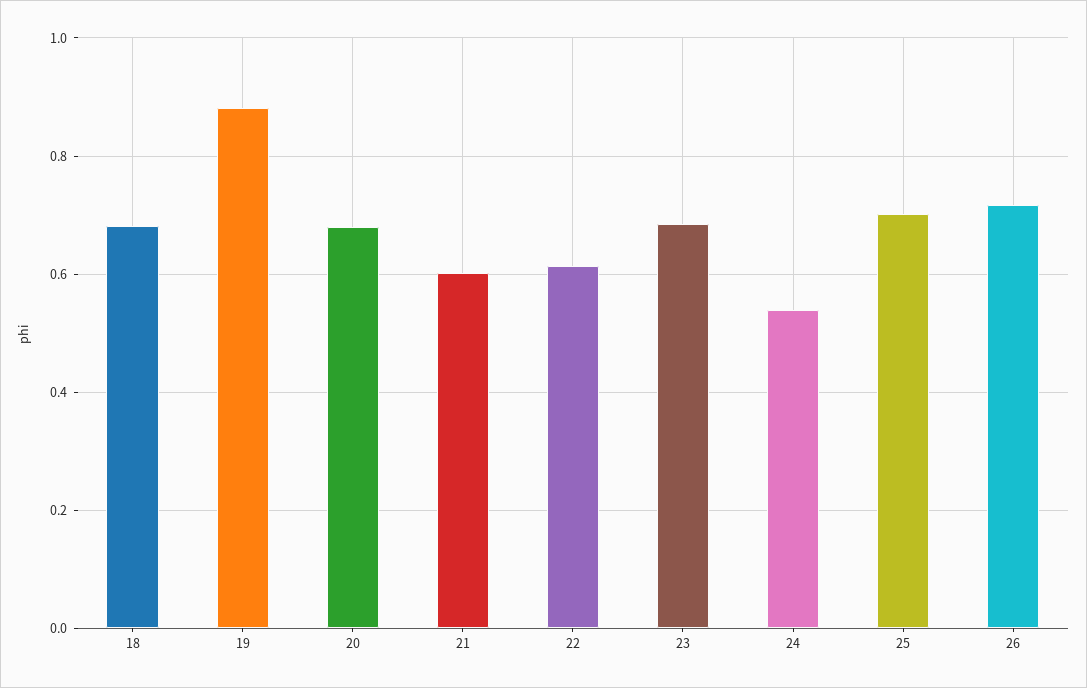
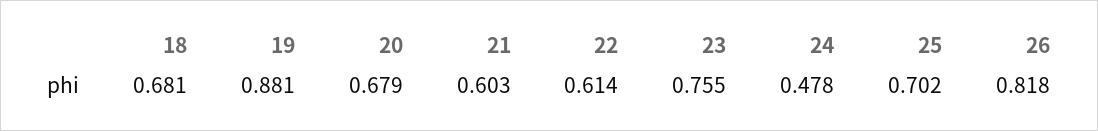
  {
    "18": 0.681,
    "19": 0.881,
    "20": 0.679,
    "21": 0.603,
    "22": 0.614,
-   "23": 0.68,
+   "23": 0.755,
-   "24": 0.54,
+   "24": 0.478,
    "25": 0.702,
-   "26": 0.72
+   "26": 0.818
  }

